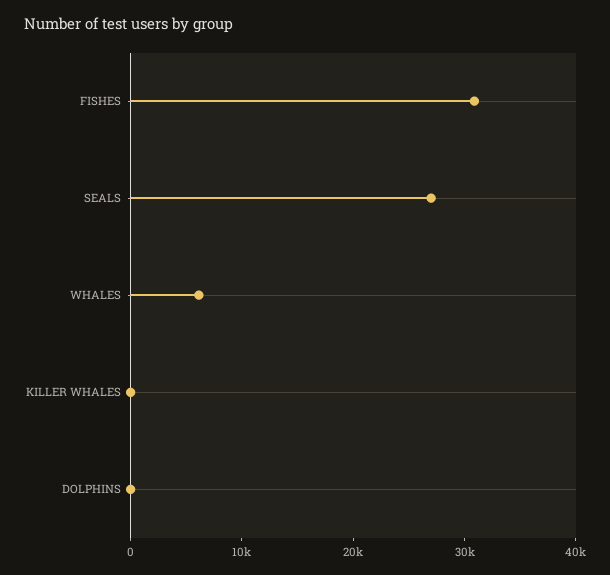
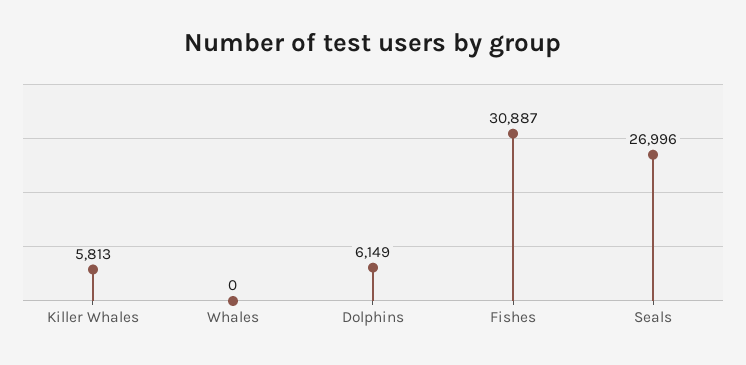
  {
    "FISHES": 30887,
    "SEALS": 26996,
-   "WHALES": 6000,
+   "WHALES": 0,
-   "KILLER WHALES": 0,
+   "KILLER WHALES": 5813,
-   "DOLPHINS": 0
+   "DOLPHINS": 6149
  }

